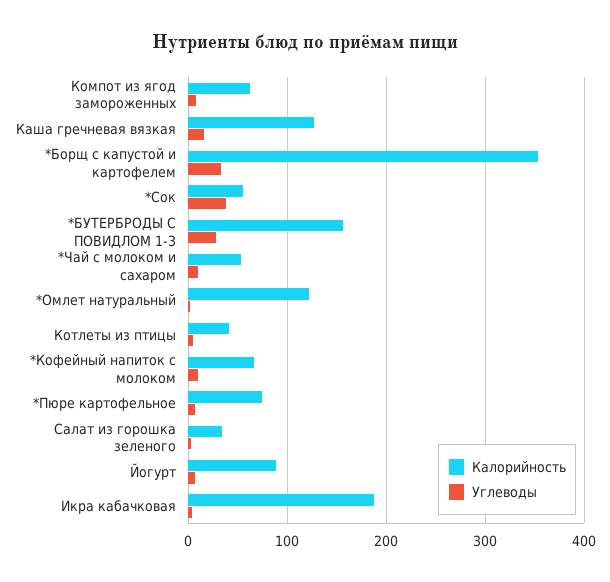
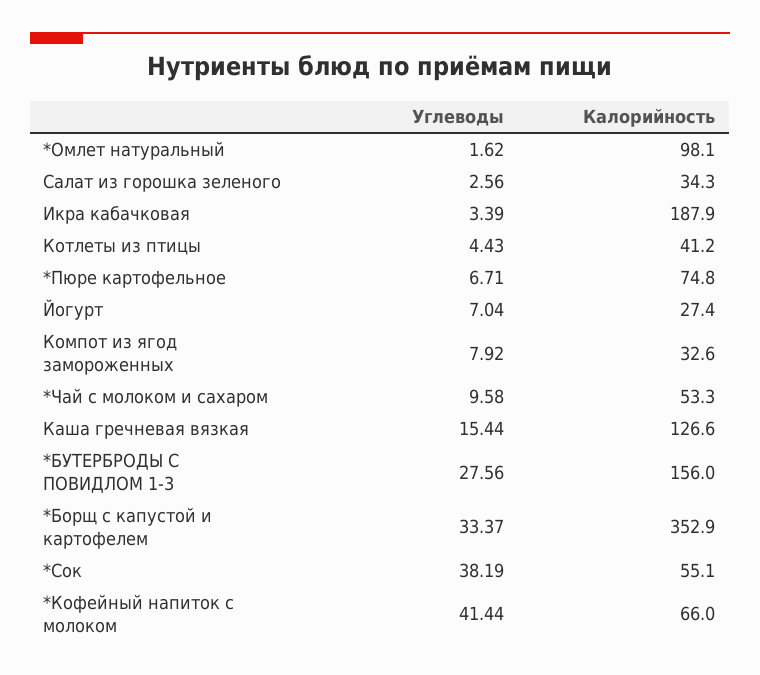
  {
    "Калорийность": {
-     "Компот из ягод замороженных": 60,
+     "Компот из ягод замороженных": 32.6,
      "Каша гречневая вязкая": 126.6,
      "*Борщ с капустой и картофелем": 352.9,
      "*Сок": 55.1,
      "*БУТЕРБРОДЫ С ПОВИДЛОМ 1-3": 156,
      "*Чай с молоком и сахаром": 53.3,
-     "*Омлет натуральный": 120,
+     "*Омлет натуральный": 98.1,
      "Котлеты из птицы": 41.2,
      "*Кофейный напиток с молоком": 66,
      "*Пюре картофельное": 74.8,
      "Салат из горошка зеленого": 34.3,
-     "Йогурт": 90,
+     "Йогурт": 27.4,
      "Икра кабачковая": 187.9
    },
    "Углеводы": {
      "Компот из ягод замороженных": 7.92,
      "Каша гречневая вязкая": 15.44,
      "*Борщ с капустой и картофелем": 33.37,
      "*Сок": 38.19,
      "*БУТЕРБРОДЫ С ПОВИДЛОМ 1-3": 27.56,
      "*Чай с молоком и сахаром": 9.58,
      "*Омлет натуральный": 1.62,
      "Котлеты из птицы": 4.43,
-     "*Кофейный напиток с молоком": 10,
+     "*Кофейный напиток с молоком": 41.44,
      "*Пюре картофельное": 6.71,
      "Салат из горошка зеленого": 2.56,
      "Йогурт": 7.04,
      "Икра кабачковая": 3.39
    }
  }

